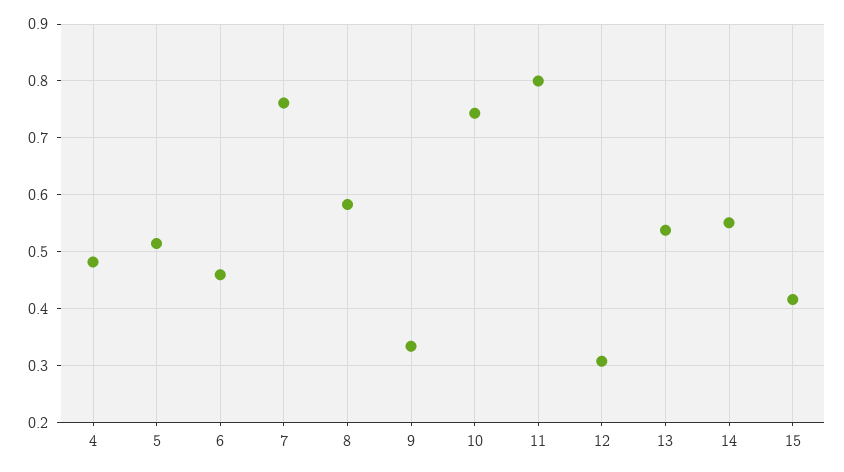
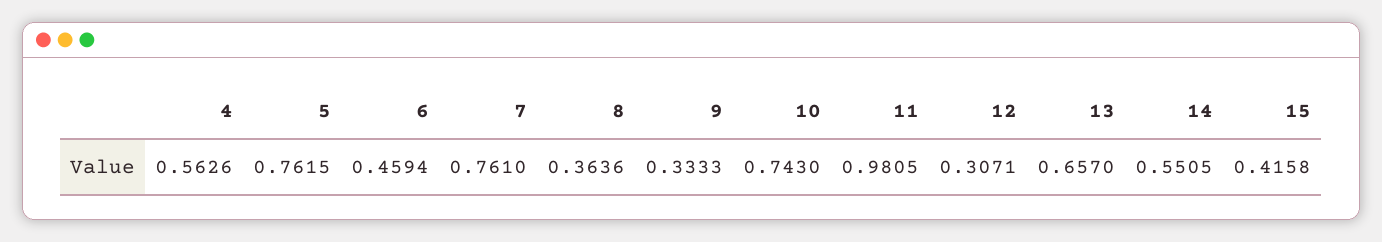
  {
-   "4": 0.48,
+   "4": 0.5626,
-   "5": 0.52,
+   "5": 0.7615,
    "6": 0.4594,
    "7": 0.761,
-   "8": 0.58,
+   "8": 0.3636,
    "9": 0.3333,
    "10": 0.743,
-   "11": 0.8,
+   "11": 0.9805,
    "12": 0.3071,
-   "13": 0.54,
+   "13": 0.657,
    "14": 0.5505,
    "15": 0.4158
  }

